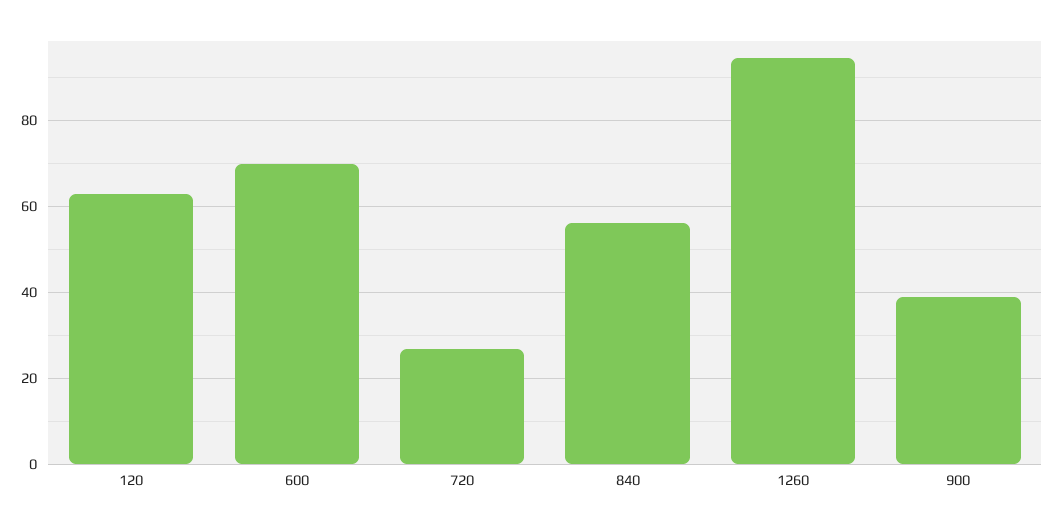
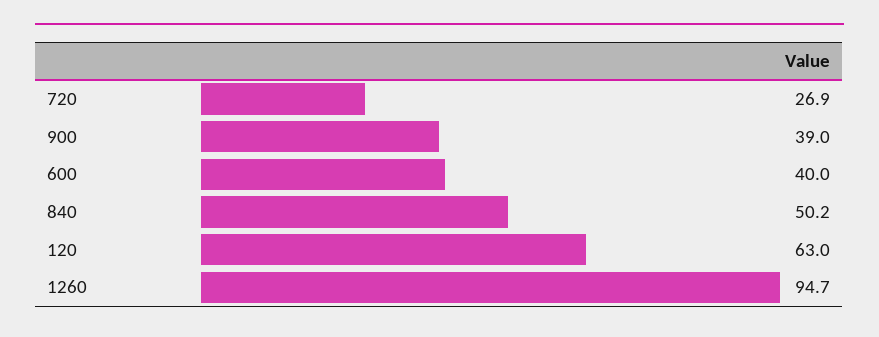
  {
    "120": 63,
-   "600": 70,
+   "600": 40,
    "720": 26.9,
-   "840": 56,
+   "840": 50.2,
    "1260": 94.7,
    "900": 39
  }

